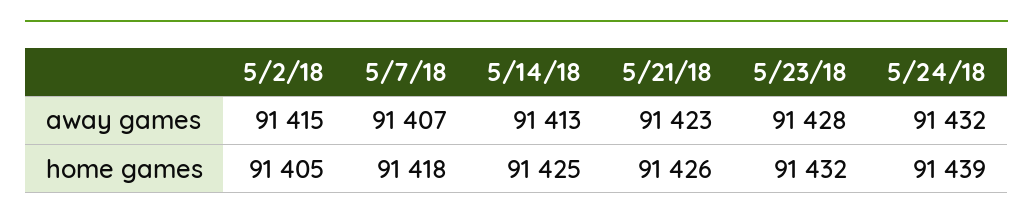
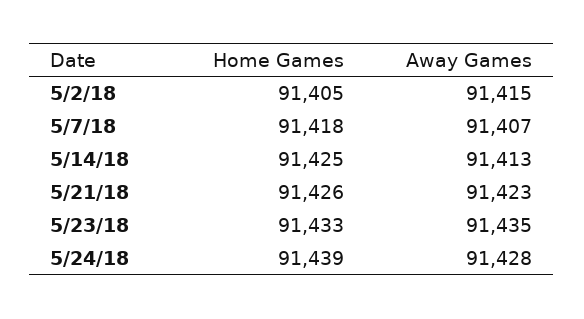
  {
    "5/2/18": {
      "away games": 91415,
      "home games": 91405
    },
    "5/7/18": {
      "away games": 91407,
      "home games": 91418
    },
    "5/14/18": {
      "away games": 91413,
      "home games": 91425
    },
    "5/21/18": {
      "away games": 91423,
      "home games": 91426
    },
    "5/23/18": {
-     "away games": 91428,
+     "away games": 91435,
-     "home games": 91432
+     "home games": 91433
    },
    "5/24/18": {
-     "away games": 91432,
+     "away games": 91428,
      "home games": 91439
    }
  }

